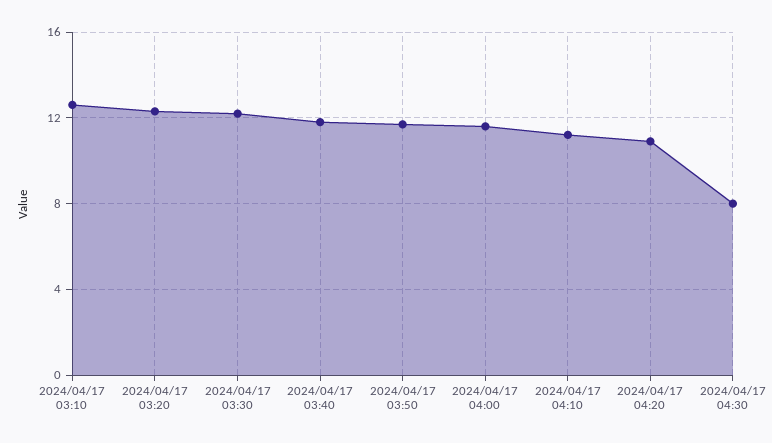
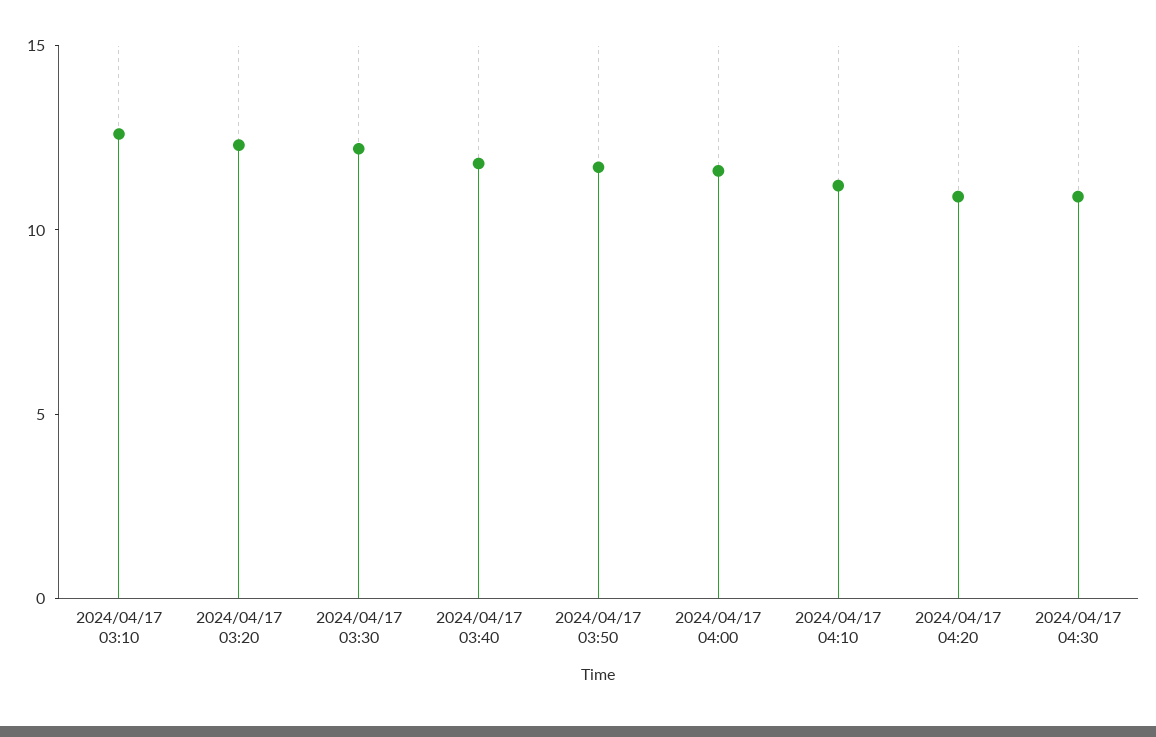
  {
    "2024/04/17 03:10": 12.5,
    "2024/04/17 03:20": 12.5,
    "2024/04/17 03:30": 12,
    "2024/04/17 03:40": 12,
    "2024/04/17 03:50": 11.5,
    "2024/04/17 04:00": 11.5,
    "2024/04/17 04:10": 11,
    "2024/04/17 04:20": 11,
-   "2024/04/17 04:30": 8
+   "2024/04/17 04:30": 11
  }

